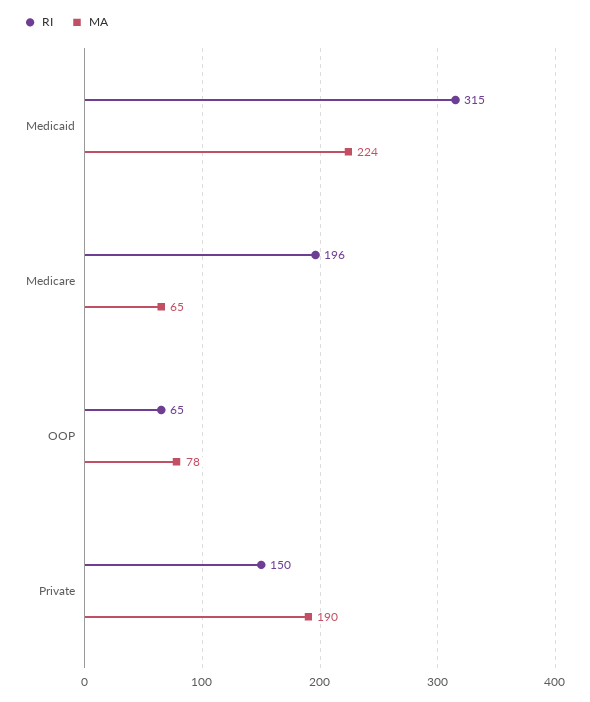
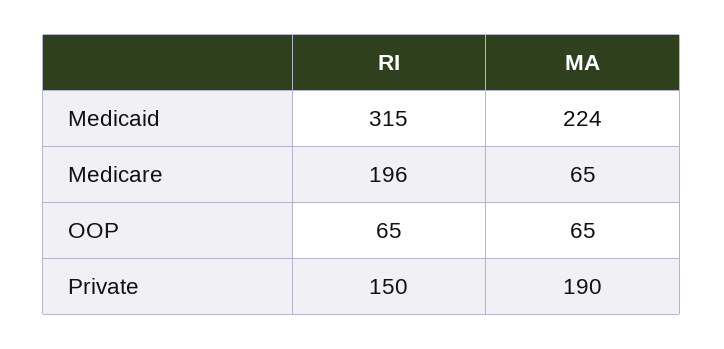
  {
    "RI": {
      "Medicaid": 315,
      "Medicare": 196,
      "OOP": 65,
      "Private": 150
    },
    "MA": {
      "Medicaid": 224,
      "Medicare": 65,
-     "OOP": 78,
+     "OOP": 65,
      "Private": 190
    }
  }

